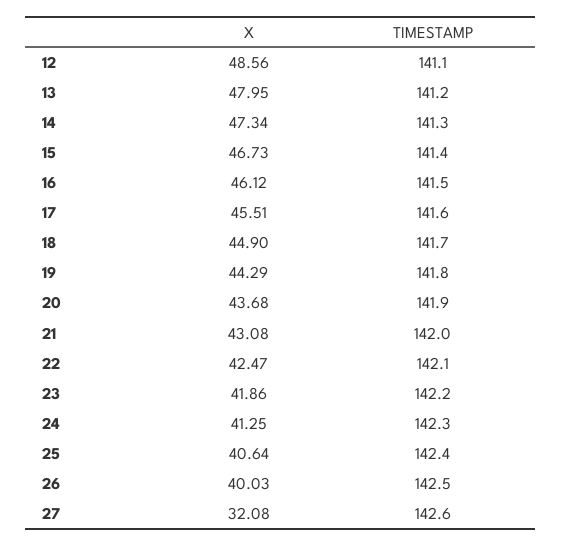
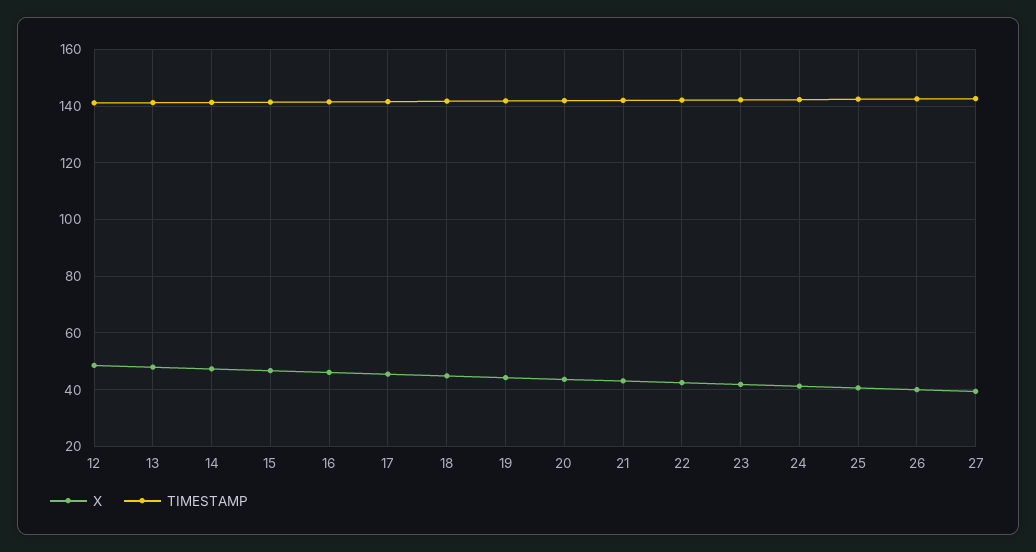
  {
    "X": {
      "12": 48.56,
      "13": 47.95,
      "14": 47.34,
      "15": 46.73,
      "16": 46.12,
      "17": 45.51,
      "18": 44.9,
      "19": 44.29,
      "20": 43.68,
      "21": 43.08,
      "22": 42.47,
      "23": 41.86,
      "24": 41.25,
      "25": 40.64,
      "26": 40.03,
-     "27": 32.08
+     "27": 40
    },
    "TIMESTAMP": {
      "12": 141.1,
      "13": 141.2,
      "14": 141.3,
      "15": 141.4,
      "16": 141.5,
      "17": 141.6,
      "18": 141.7,
      "19": 141.8,
      "20": 141.9,
      "21": 142,
      "22": 142.1,
      "23": 142.2,
      "24": 142.3,
      "25": 142.4,
      "26": 142.5,
      "27": 142.6
    }
  }

